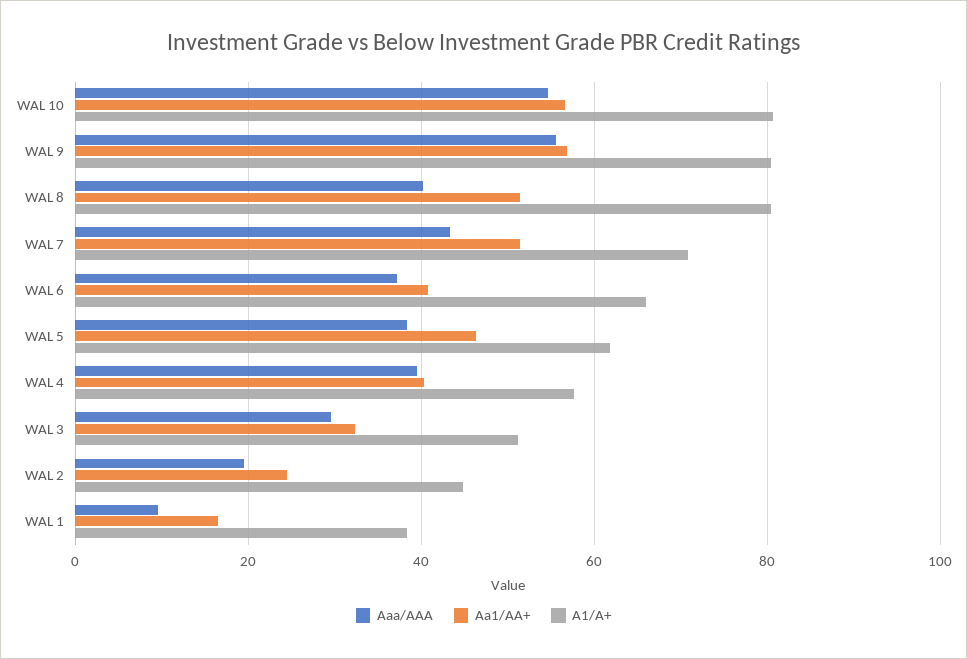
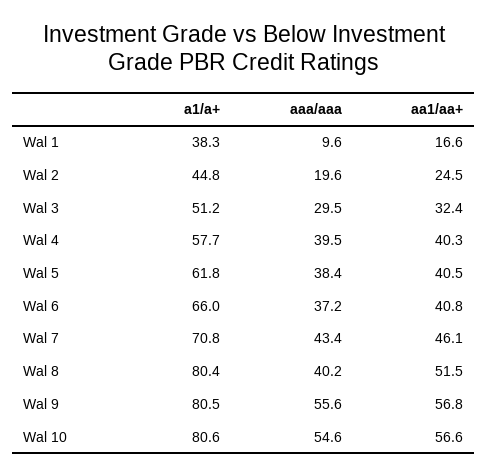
  {
    "Aaa/AAA": {
      "WAL 10": 54.6,
      "WAL 9": 55.6,
      "WAL 8": 40.2,
      "WAL 7": 43.4,
      "WAL 6": 37.2,
      "WAL 5": 38.4,
      "WAL 4": 39.5,
      "WAL 3": 29.5,
      "WAL 2": 19.6,
      "WAL 1": 9.6
    },
    "Aa1/AA+": {
      "WAL 10": 56.6,
      "WAL 9": 56.8,
      "WAL 8": 51.5,
-     "WAL 7": 52,
+     "WAL 7": 46.1,
      "WAL 6": 40.8,
-     "WAL 5": 46,
+     "WAL 5": 40.5,
      "WAL 4": 40.3,
      "WAL 3": 32.4,
      "WAL 2": 24.5,
      "WAL 1": 16.6
    },
    "A1/A+": {
      "WAL 10": 80.6,
      "WAL 9": 80.5,
      "WAL 8": 80.4,
      "WAL 7": 70.8,
      "WAL 6": 66,
      "WAL 5": 61.8,
      "WAL 4": 57.7,
      "WAL 3": 51.2,
      "WAL 2": 44.8,
      "WAL 1": 38.3
    }
  }

